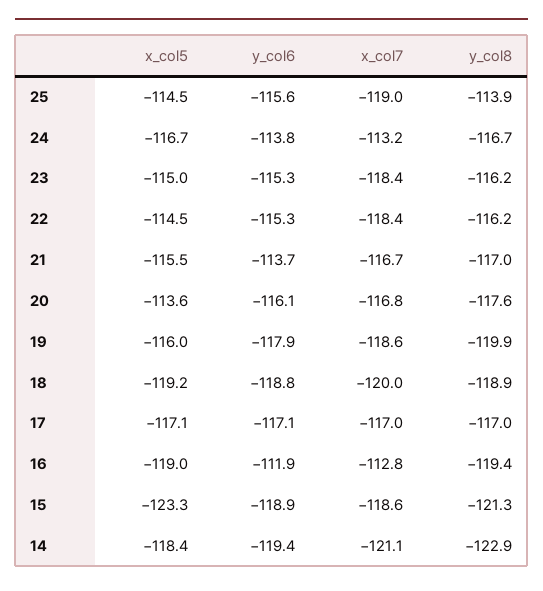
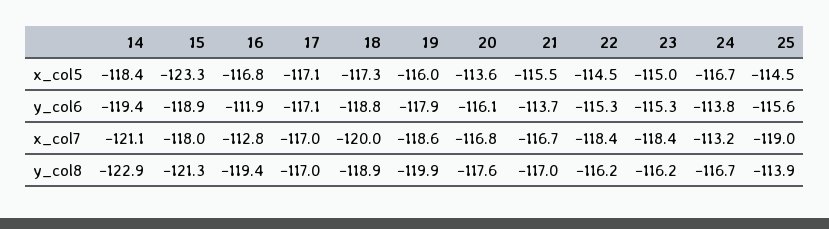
  {
    "x_col5": {
      "25": -114.5,
      "24": -116.7,
      "23": -115,
      "22": -114.5,
      "21": -115.5,
      "20": -113.6,
      "19": -116,
-     "18": -119.2,
+     "18": -117.3,
      "17": -117.1,
-     "16": -119,
+     "16": -116.8,
      "15": -123.3,
      "14": -118.4
    },
    "y_col6": {
      "25": -115.6,
      "24": -113.8,
      "23": -115.3,
      "22": -115.3,
      "21": -113.7,
      "20": -116.1,
      "19": -117.9,
      "18": -118.8,
      "17": -117.1,
      "16": -111.9,
      "15": -118.9,
      "14": -119.4
    },
    "x_col7": {
      "25": -119,
      "24": -113.2,
      "23": -118.4,
      "22": -118.4,
      "21": -116.7,
      "20": -116.8,
      "19": -118.6,
      "18": -120,
      "17": -117,
      "16": -112.8,
-     "15": -118.6,
+     "15": -118,
      "14": -121.1
    },
    "y_col8": {
      "25": -113.9,
      "24": -116.7,
      "23": -116.2,
      "22": -116.2,
      "21": -117,
      "20": -117.6,
      "19": -119.9,
      "18": -118.9,
      "17": -117,
      "16": -119.4,
      "15": -121.3,
      "14": -122.9
    }
  }

